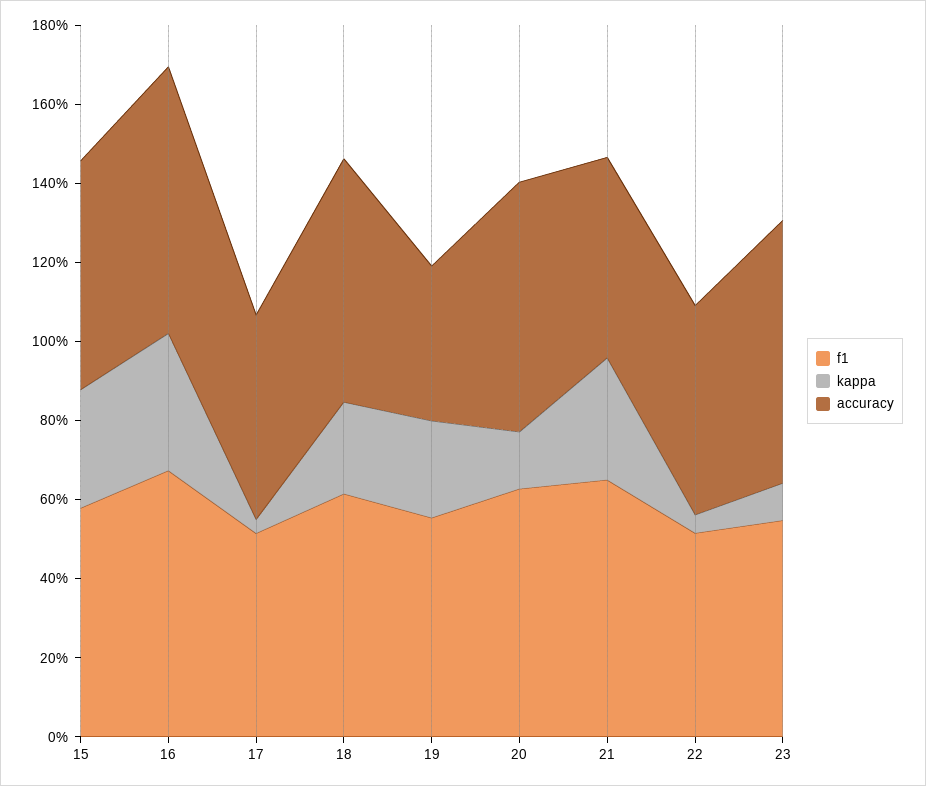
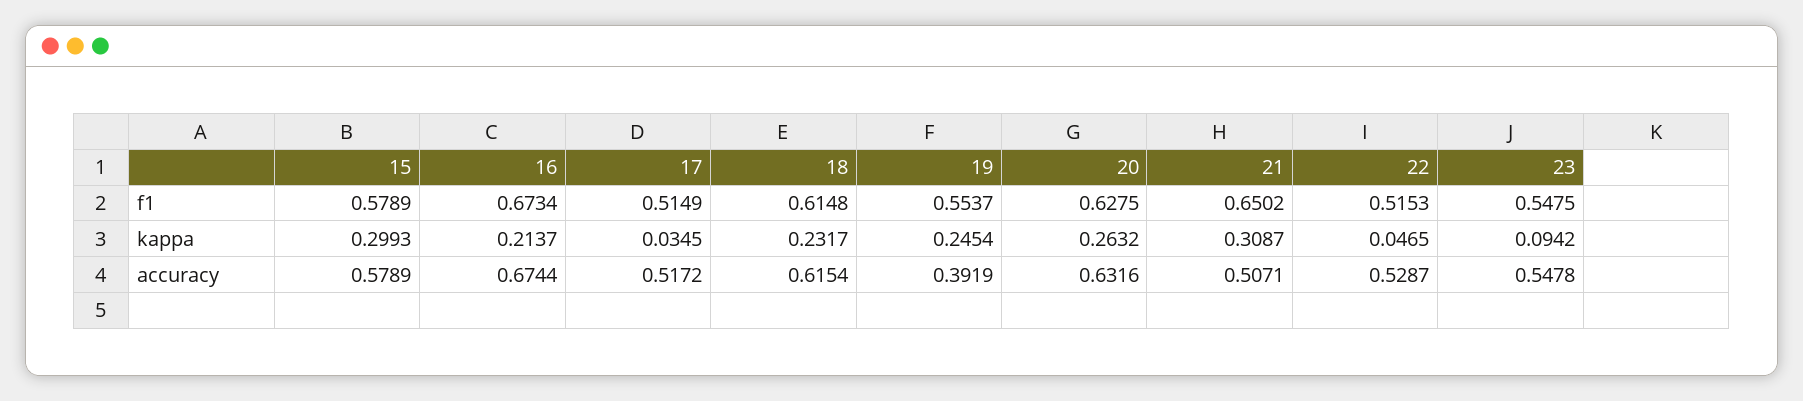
  {
    "f1": {
      "15": 0.5789,
      "16": 0.6734,
      "17": 0.5149,
      "18": 0.6148,
      "19": 0.5537,
      "20": 0.6275,
      "21": 0.6502,
      "22": 0.5153,
      "23": 0.5475
    },
    "kappa": {
      "15": 0.2993,
-     "16": 0.35,
+     "16": 0.2137,
      "17": 0.0345,
      "18": 0.2317,
      "19": 0.2454,
-     "20": 0.15,
+     "20": 0.2632,
      "21": 0.3087,
      "22": 0.0465,
      "23": 0.0942
    },
    "accuracy": {
      "15": 0.5789,
      "16": 0.6744,
      "17": 0.5172,
      "18": 0.6154,
      "19": 0.3919,
      "20": 0.6316,
      "21": 0.5071,
      "22": 0.5287,
-     "23": 0.65
+     "23": 0.5478
    }
  }

